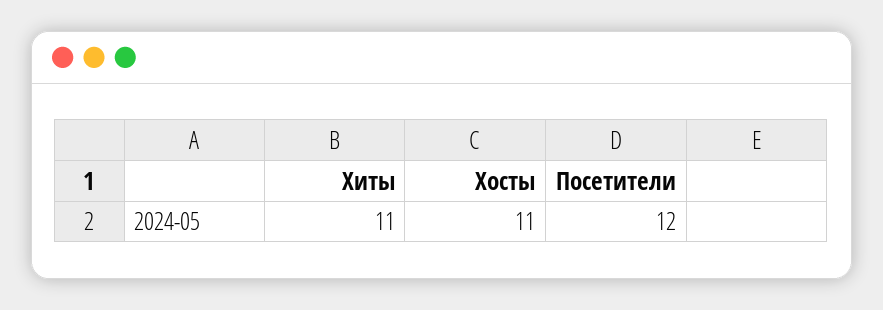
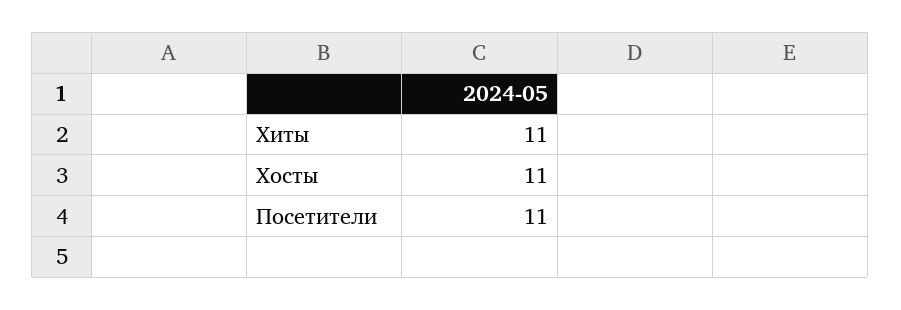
  {
    "Хиты": 11,
    "Хосты": 11,
-   "Посетители": 12
+   "Посетители": 11
  }

